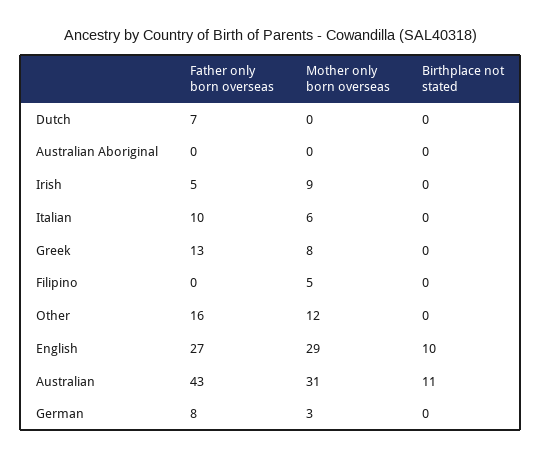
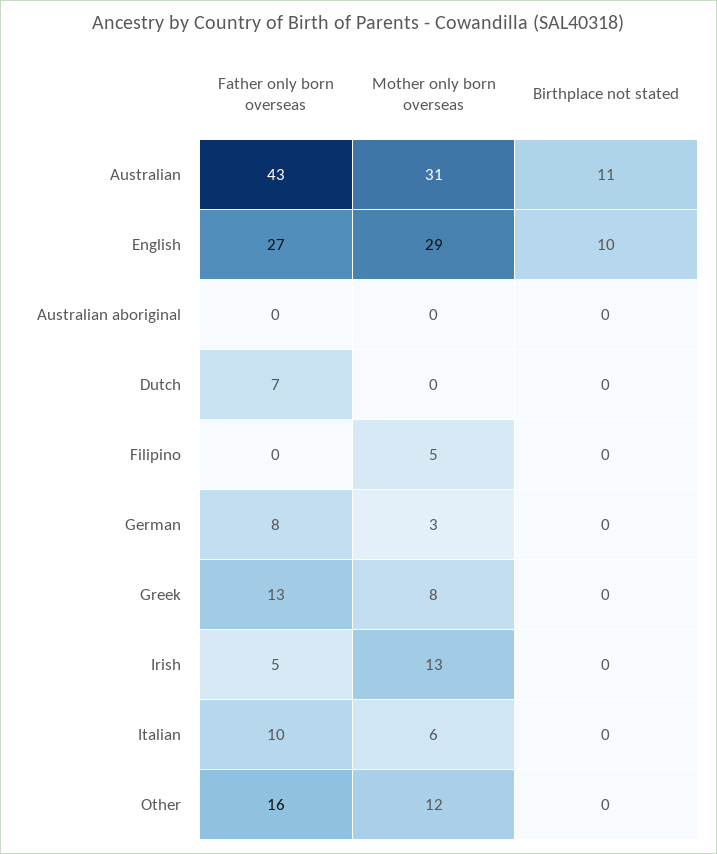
  {
    "Father only born overseas": {
      "Dutch": 7,
      "Australian Aboriginal": 0,
      "Irish": 5,
      "Italian": 10,
      "Greek": 13,
      "Filipino": 0,
      "Other": 16,
      "English": 27,
      "Australian": 43,
      "German": 8
    },
    "Mother only born overseas": {
      "Dutch": 0,
      "Australian Aboriginal": 0,
-     "Irish": 9,
+     "Irish": 13,
      "Italian": 6,
      "Greek": 8,
      "Filipino": 5,
      "Other": 12,
      "English": 29,
      "Australian": 31,
      "German": 3
    },
    "Birthplace not stated": {
      "Dutch": 0,
      "Australian Aboriginal": 0,
      "Irish": 0,
      "Italian": 0,
      "Greek": 0,
      "Filipino": 0,
      "Other": 0,
      "English": 10,
      "Australian": 11,
      "German": 0
    }
  }

